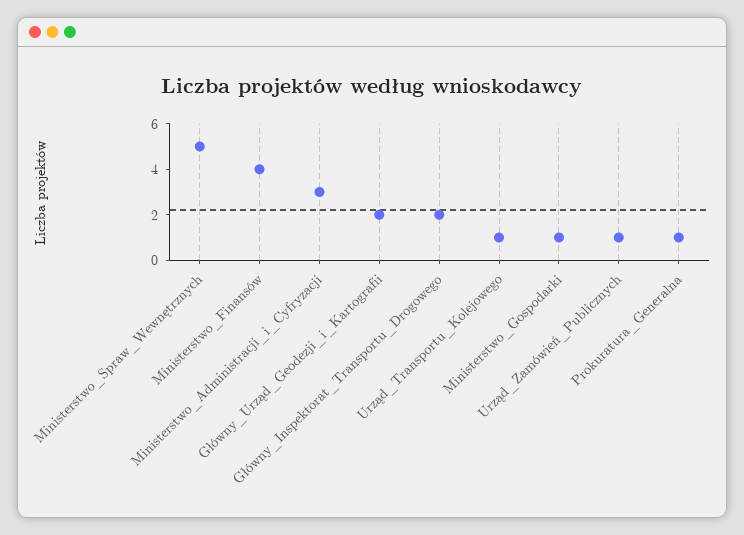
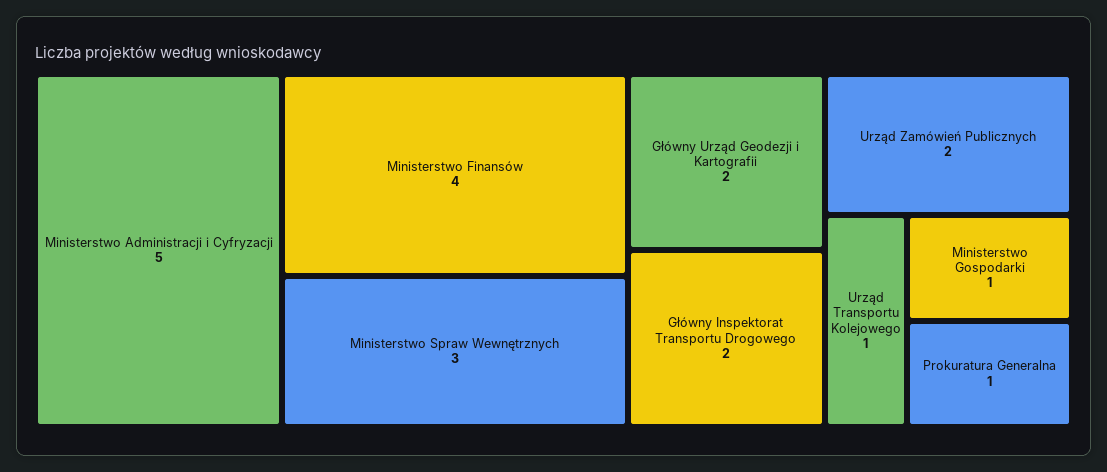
  {
-   "Ministerstwo_Spraw_Wewnętrznych": 5,
+   "Ministerstwo_Spraw_Wewnętrznych": 3,
    "Ministerstwo_Finansów": 4,
-   "Ministerstwo_Administracji_i_Cyfryzacji": 3,
+   "Ministerstwo_Administracji_i_Cyfryzacji": 5,
    "Główny_Urząd_Geodezji_i_Kartografii": 2,
    "Główny_Inspektorat_Transportu_Drogowego": 2,
    "Urząd_Transportu_Kolejowego": 1,
    "Ministerstwo_Gospodarki": 1,
-   "Urząd_Zamówień_Publicznych": 1,
+   "Urząd_Zamówień_Publicznych": 2,
    "Prokuratura_Generalna": 1
  }

